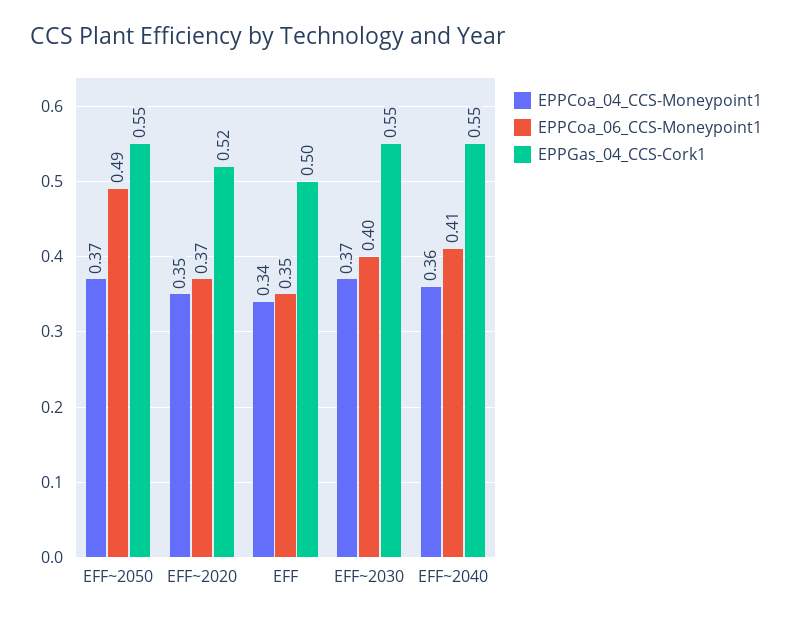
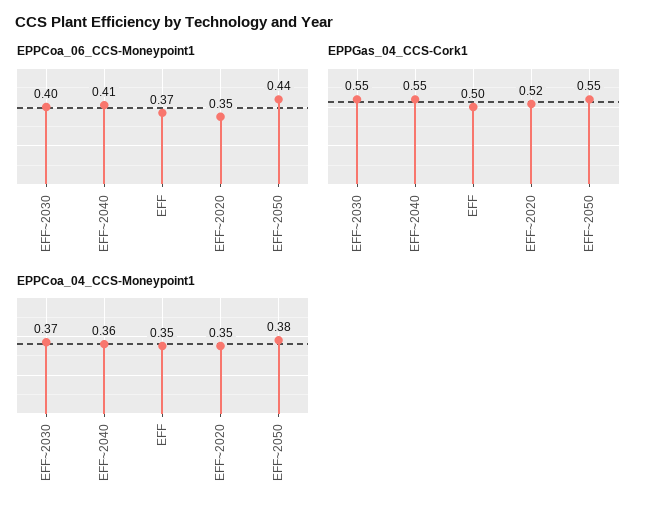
  {
    "EPPCoa_04_CCS-Moneypoint1": {
-     "EFF~2050": 0.37,
+     "EFF~2050": 0.38,
      "EFF~2020": 0.35,
-     "EFF": 0.34,
+     "EFF": 0.35,
      "EFF~2030": 0.37,
      "EFF~2040": 0.36
    },
    "EPPCoa_06_CCS-Moneypoint1": {
-     "EFF~2050": 0.49,
+     "EFF~2050": 0.44,
-     "EFF~2020": 0.37,
+     "EFF~2020": 0.35,
-     "EFF": 0.35,
+     "EFF": 0.37,
      "EFF~2030": 0.4,
      "EFF~2040": 0.41
    },
    "EPPGas_04_CCS-Cork1": {
      "EFF~2050": 0.55,
      "EFF~2020": 0.52,
      "EFF": 0.5,
      "EFF~2030": 0.55,
      "EFF~2040": 0.55
    }
  }

